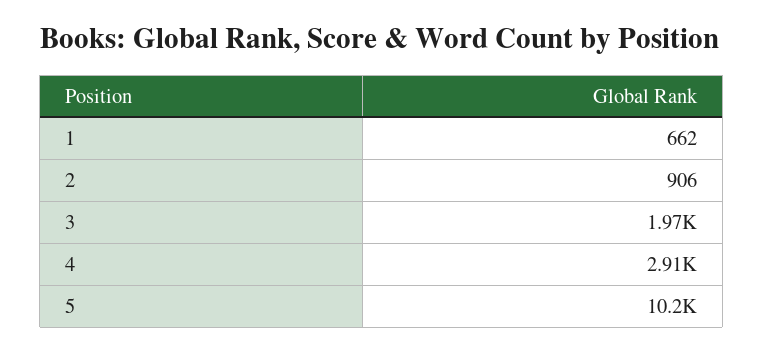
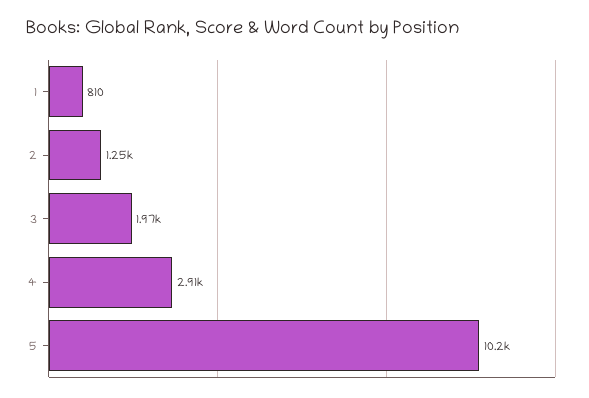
  {
-   "1": 662,
+   "1": 810,
-   "2": 906,
+   "2": 1250,
    "3": 1970,
    "4": 2910,
    "5": 10200
  }

